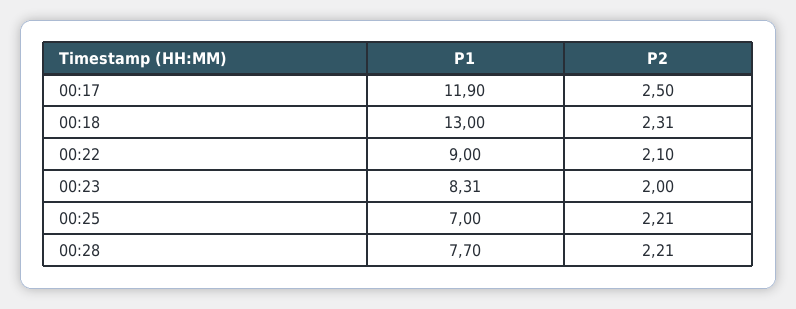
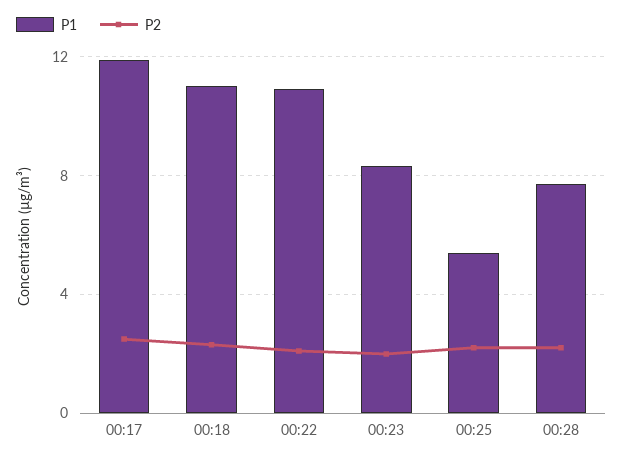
  {
    "P1": {
      "00:17": 11.9,
-     "00:18": 13,
+     "00:18": 11,
-     "00:22": 9,
+     "00:22": 11,
      "00:23": 8.31,
-     "00:25": 7,
+     "00:25": 5.5,
      "00:28": 7.7
    },
    "P2": {
      "00:17": 2.5,
      "00:18": 2.31,
      "00:22": 2.1,
      "00:23": 2,
      "00:25": 2.21,
      "00:28": 2.21
    }
  }

